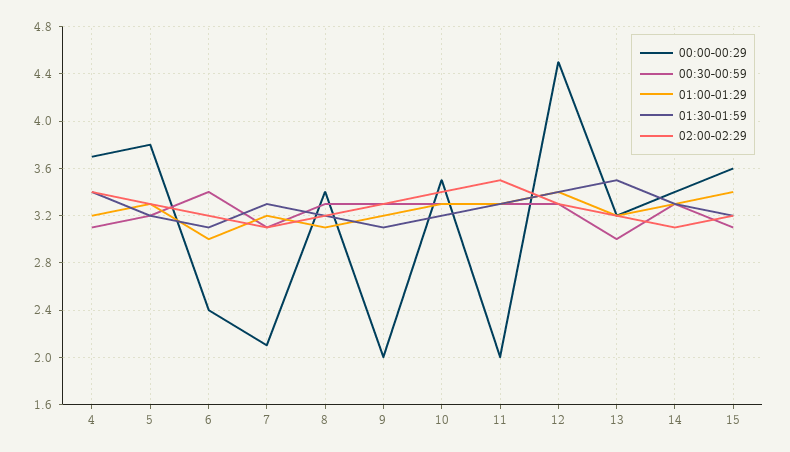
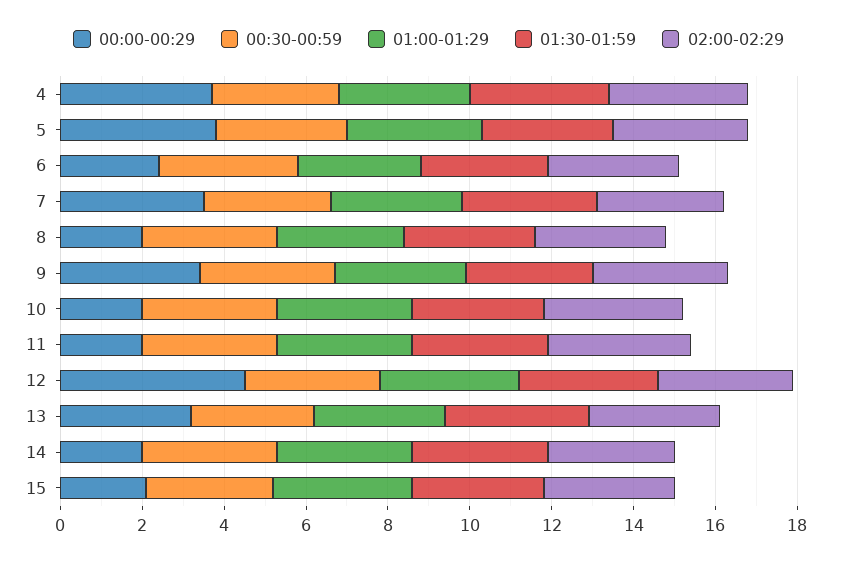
  {
    "00:00-00:29": {
      "4": 3.7,
      "5": 3.8,
      "6": 2.4,
-     "7": 2.1,
+     "7": 3.5,
-     "8": 3.4,
+     "8": 2,
-     "9": 2,
+     "9": 3.5,
-     "10": 3.5,
+     "10": 2,
      "11": 2,
      "12": 4.5,
      "13": 3.2,
-     "14": 3.4,
+     "14": 2,
-     "15": 3.6
+     "15": 2
    },
    "00:30-00:59": {
      "4": 3.1,
      "5": 3.2,
      "6": 3.4,
      "7": 3.1,
      "8": 3.3,
      "9": 3.3,
      "10": 3.3,
      "11": 3.3,
      "12": 3.3,
      "13": 3,
      "14": 3.3,
      "15": 3.1
    },
    "01:00-01:29": {
      "4": 3.2,
      "5": 3.3,
      "6": 3,
      "7": 3.2,
      "8": 3.1,
      "9": 3.2,
      "10": 3.3,
      "11": 3.3,
      "12": 3.4,
      "13": 3.2,
      "14": 3.3,
      "15": 3.4
    },
    "01:30-01:59": {
      "4": 3.4,
      "5": 3.2,
      "6": 3.1,
      "7": 3.3,
      "8": 3.2,
      "9": 3.1,
      "10": 3.2,
      "11": 3.3,
      "12": 3.4,
      "13": 3.5,
      "14": 3.3,
      "15": 3.2
    },
    "02:00-02:29": {
      "4": 3.4,
      "5": 3.3,
      "6": 3.2,
      "7": 3.1,
      "8": 3.2,
      "9": 3.3,
      "10": 3.4,
      "11": 3.5,
      "12": 3.3,
      "13": 3.2,
      "14": 3.1,
      "15": 3.2
    }
  }

